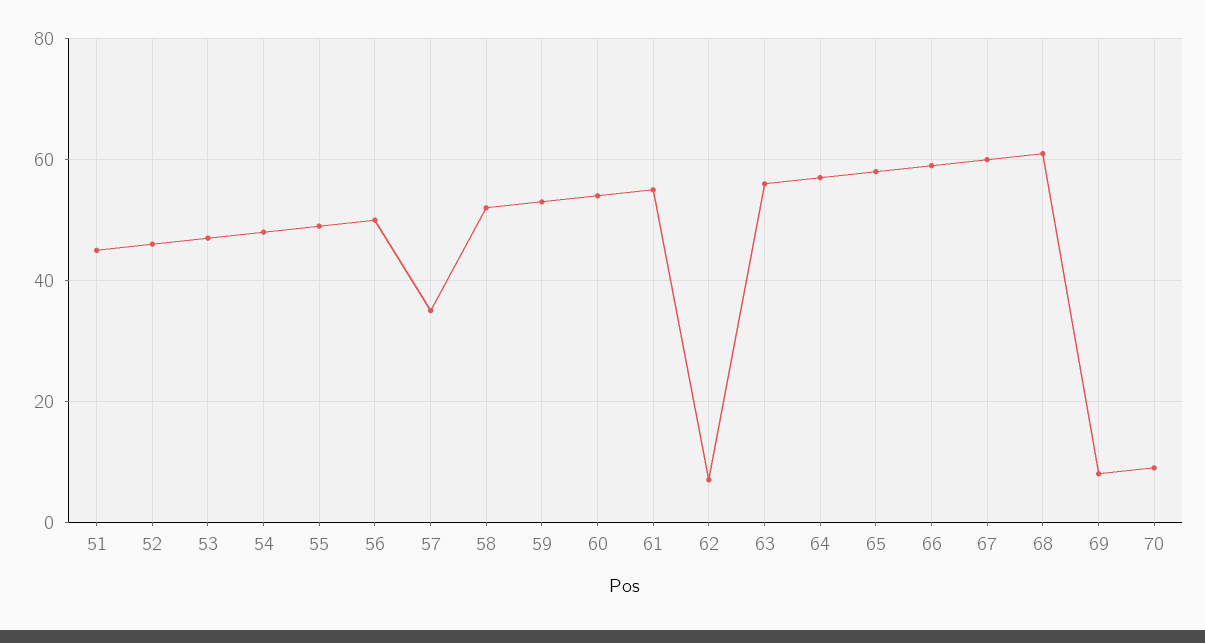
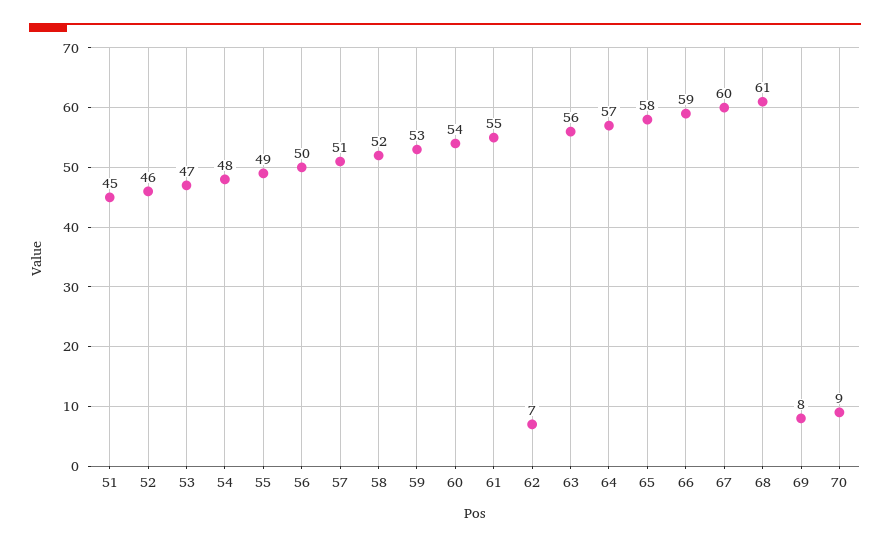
  {
    "51": 45,
    "52": 46,
    "53": 47,
    "54": 48,
    "55": 49,
    "56": 50,
-   "57": 35,
+   "57": 51,
    "58": 52,
    "59": 53,
    "60": 54,
    "61": 55,
    "62": 7,
    "63": 56,
    "64": 57,
    "65": 58,
    "66": 59,
    "67": 60,
    "68": 61,
    "69": 8,
    "70": 9
  }

